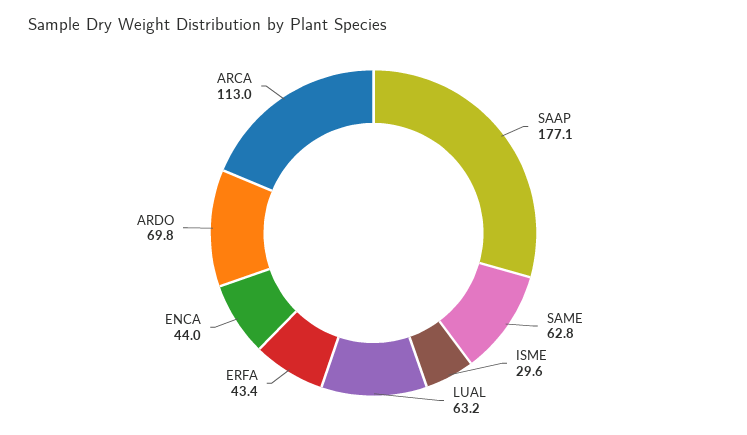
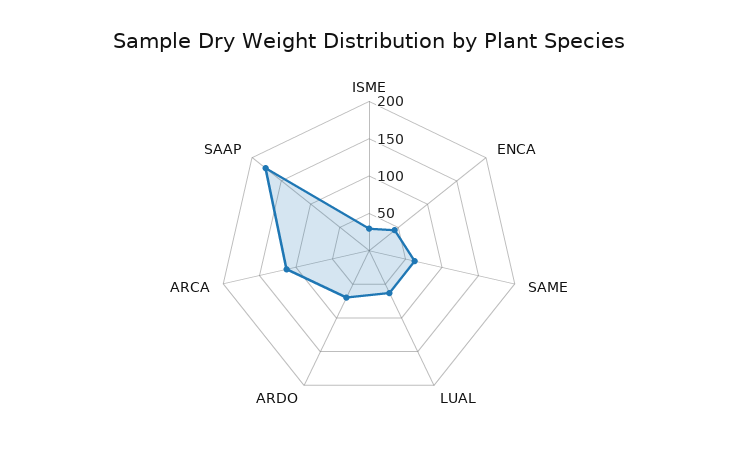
  {
    "SAAP": 177.1,
    "SAME": 62.8,
    "ISME": 29.6,
    "LUAL": 63.2,
-   "ERFA": 43.4,
    "ENCA": 44,
    "ARDO": 69.8,
    "ARCA": 113
  }

